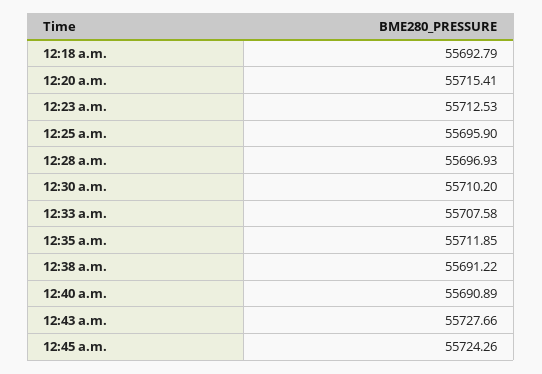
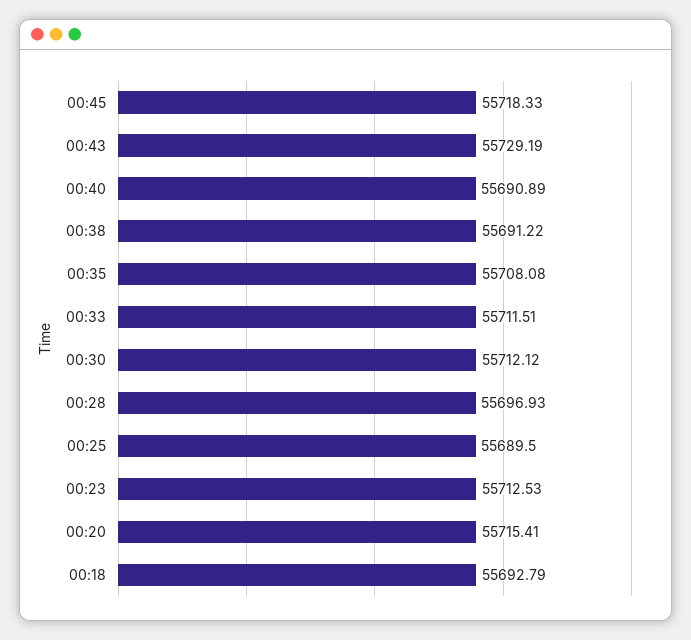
  {
    "12:18 a.m.": 55692.79,
    "12:20 a.m.": 55715.41,
    "12:23 a.m.": 55712.53,
-   "12:25 a.m.": 55695.9,
+   "12:25 a.m.": 55689.5,
    "12:28 a.m.": 55696.93,
-   "12:30 a.m.": 55710.2,
+   "12:30 a.m.": 55712.12,
-   "12:33 a.m.": 55707.58,
+   "12:33 a.m.": 55711.51,
-   "12:35 a.m.": 55711.85,
+   "12:35 a.m.": 55708.08,
    "12:38 a.m.": 55691.22,
    "12:40 a.m.": 55690.89,
-   "12:43 a.m.": 55727.66,
+   "12:43 a.m.": 55729.19,
-   "12:45 a.m.": 55724.26
+   "12:45 a.m.": 55718.33
  }

